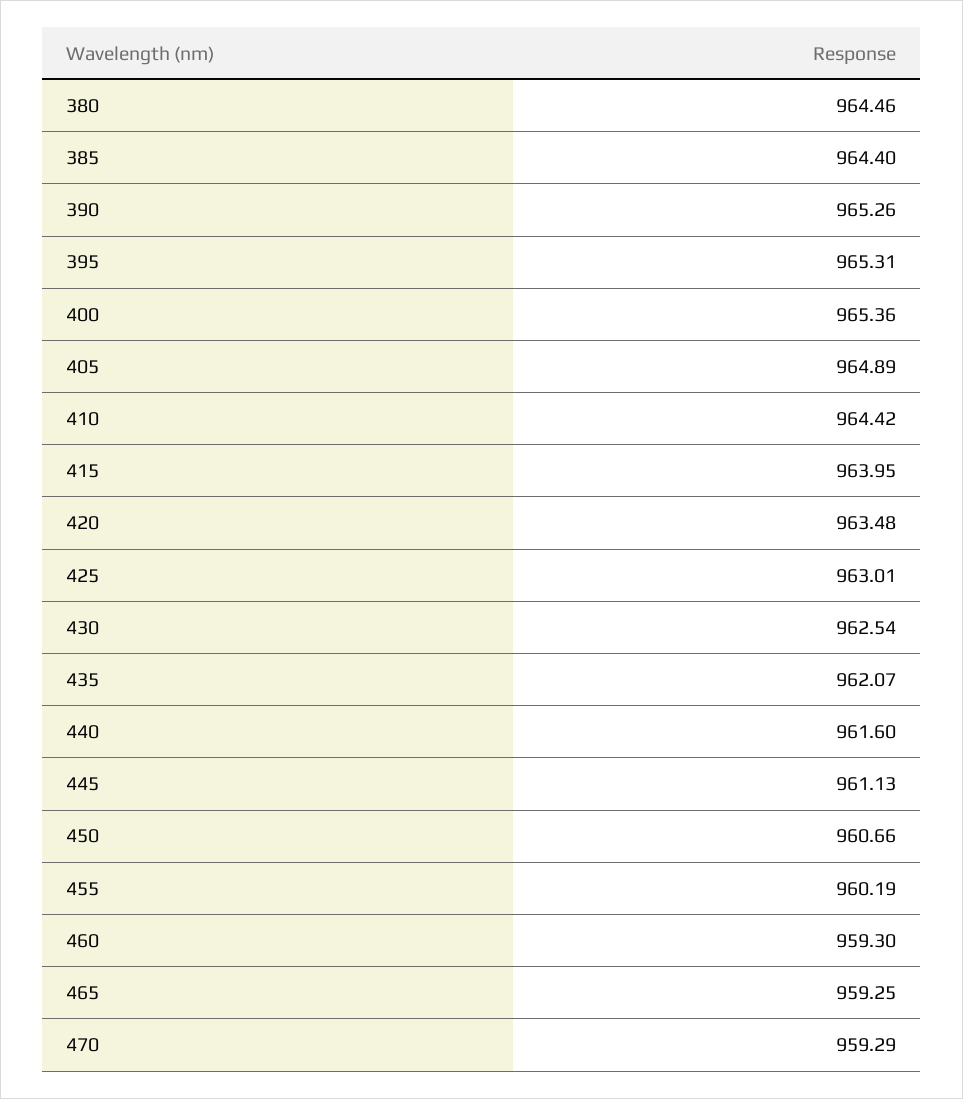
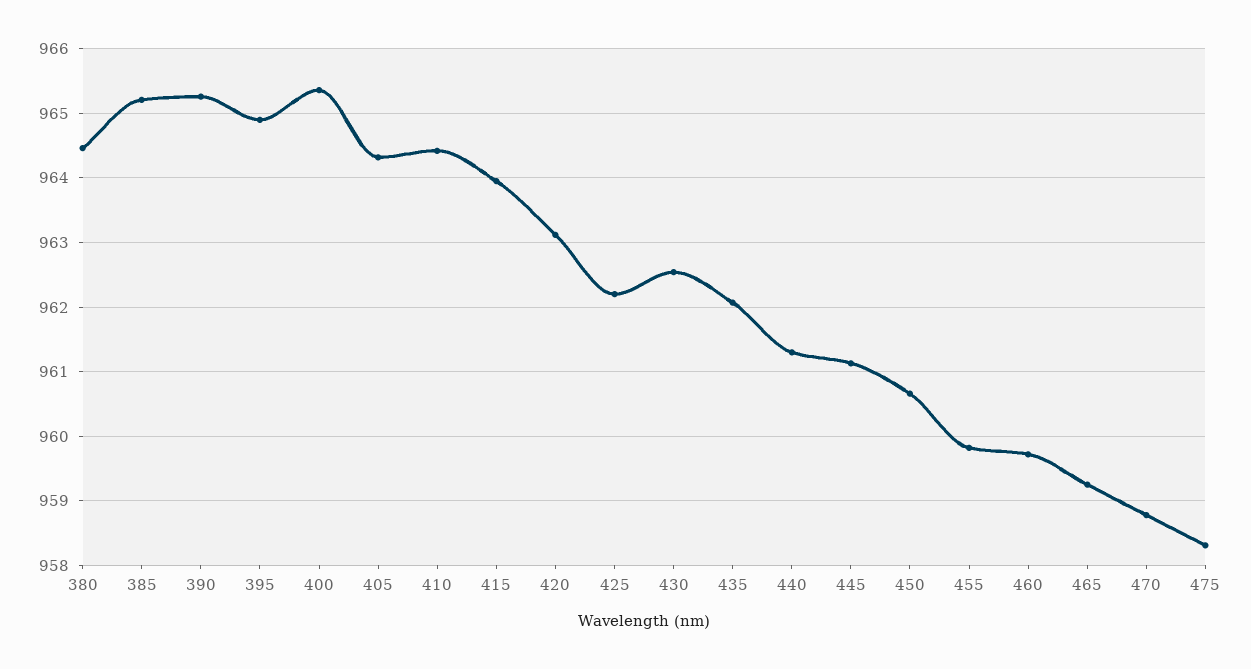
  {
    "380": 964.46,
-   "385": 964.4,
+   "385": 965.2,
    "390": 965.26,
-   "395": 965.31,
+   "395": 964.9,
    "400": 965.36,
-   "405": 964.89,
+   "405": 964.3,
    "410": 964.42,
    "415": 963.95,
-   "420": 963.48,
+   "420": 963.1,
-   "425": 963.01,
+   "425": 962.2,
    "430": 962.54,
    "435": 962.07,
-   "440": 961.6,
+   "440": 961.3,
    "445": 961.13,
    "450": 960.66,
-   "455": 960.19,
+   "455": 959.8,
-   "460": 959.3,
+   "460": 959.7,
    "465": 959.25,
-   "470": 959.29
+   "470": 958.8,
+   "475": 958.3
  }

